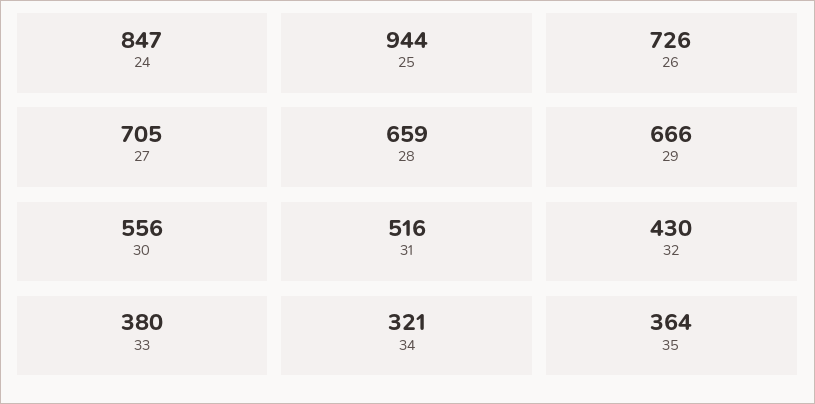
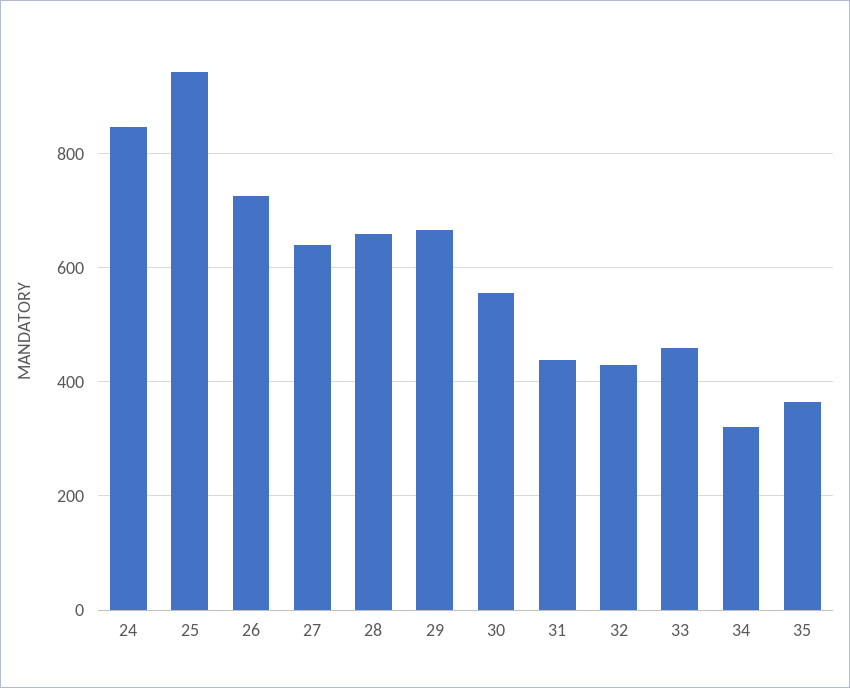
  {
    "24": 847,
    "25": 944,
    "26": 726,
-   "27": 705,
+   "27": 640,
    "28": 659,
    "29": 666,
    "30": 556,
-   "31": 516,
+   "31": 440,
    "32": 430,
-   "33": 380,
+   "33": 460,
    "34": 321,
    "35": 364
  }

